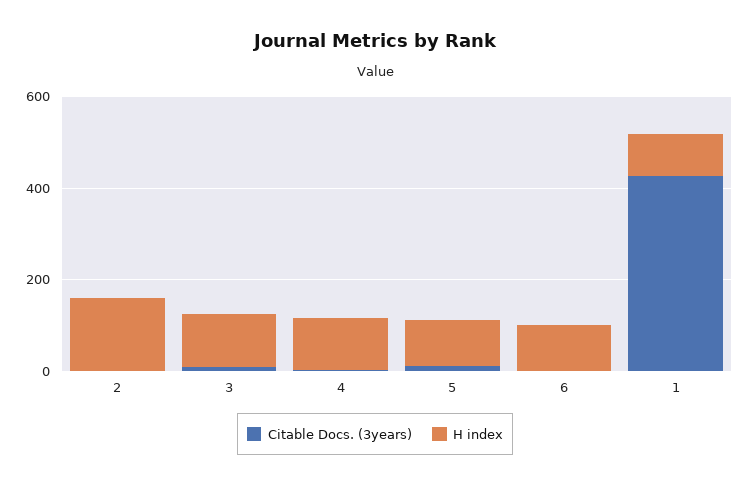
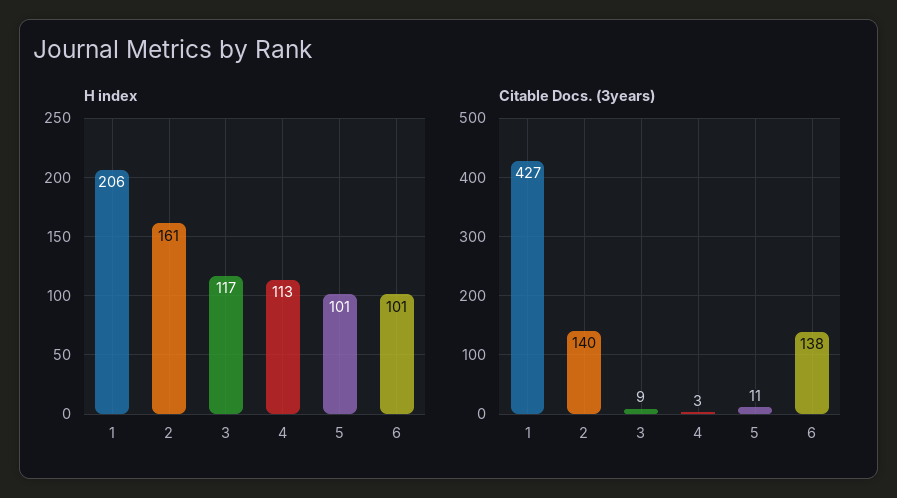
  {
    "Citable Docs. (3years)": {
-     "2": 0,
+     "2": 140,
      "3": 9,
      "4": 3,
      "5": 11,
-     "6": 0,
+     "6": 138,
      "1": 427
    },
    "H index": {
      "2": 161,
      "3": 117,
      "4": 113,
      "5": 101,
      "6": 101,
-     "1": 100
+     "1": 206
    }
  }

